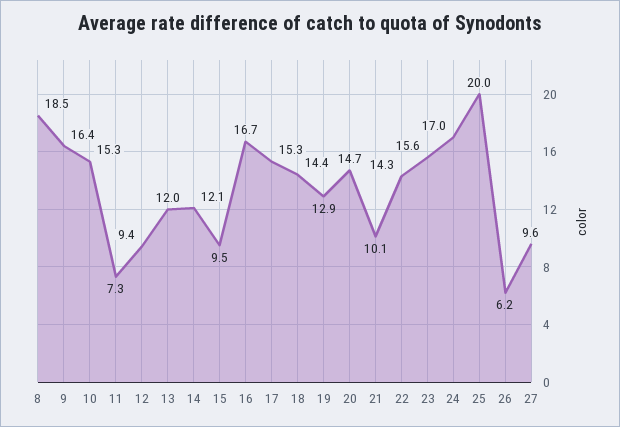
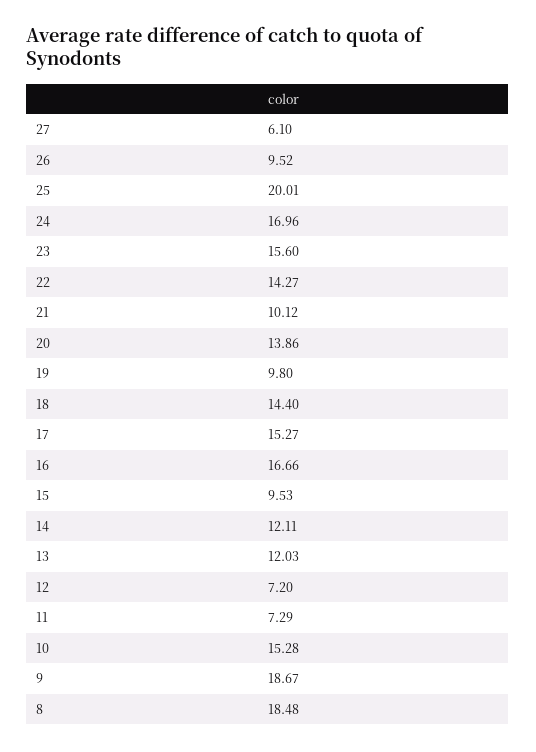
  {
    "8": 18.48,
-   "9": 16.4,
+   "9": 18.67,
    "10": 15.28,
    "11": 7.29,
-   "12": 9.4,
+   "12": 7.2,
    "13": 12.03,
    "14": 12.11,
    "15": 9.53,
    "16": 16.66,
    "17": 15.27,
    "18": 14.4,
-   "19": 12.9,
+   "19": 9.8,
-   "20": 14.7,
+   "20": 13.86,
    "21": 10.12,
    "22": 14.27,
    "23": 15.6,
    "24": 16.96,
    "25": 20.01,
-   "26": 6.2,
+   "26": 9.52,
-   "27": 9.6
+   "27": 6.1
  }

